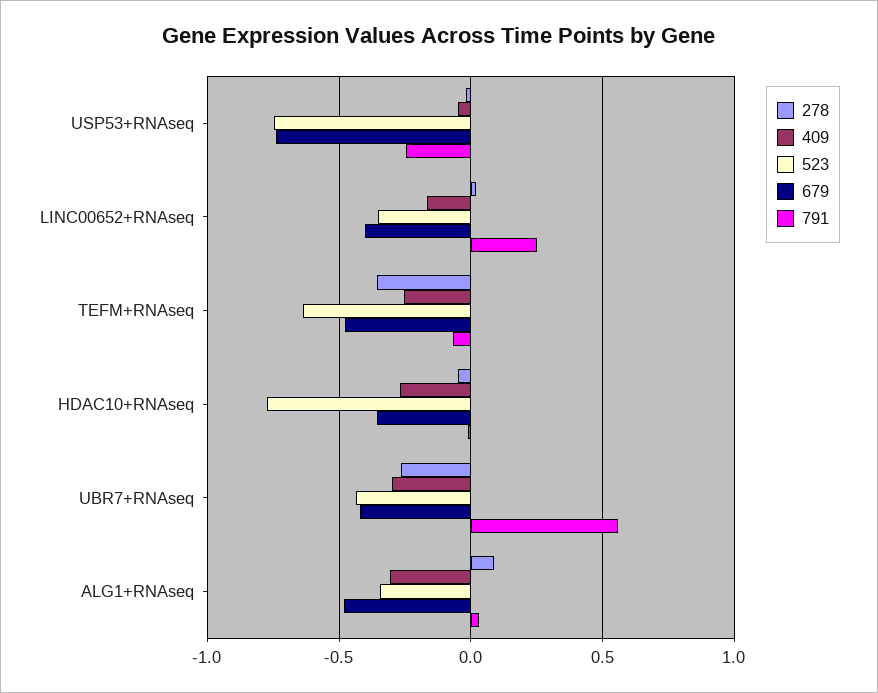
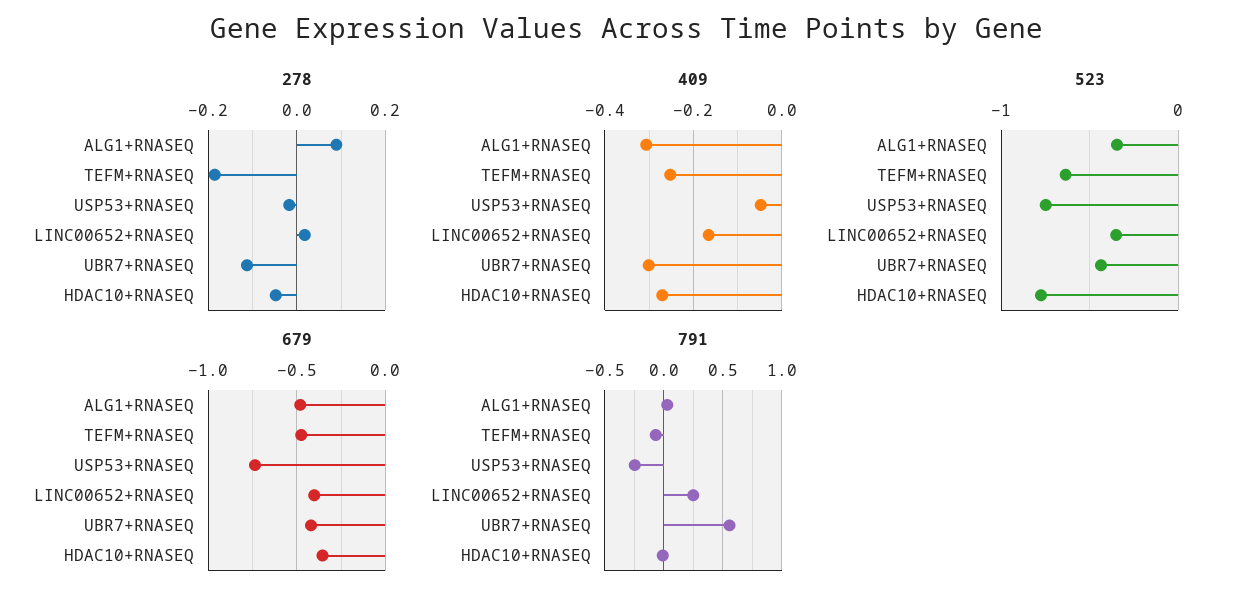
  {
    "278": {
      "USP53+RNAseq": -0.02,
      "LINC00652+RNAseq": 0.02,
-     "TEFM+RNAseq": -0.35,
+     "TEFM+RNAseq": -0.18,
      "HDAC10+RNAseq": -0.04,
-     "UBR7+RNAseq": -0.25,
+     "UBR7+RNAseq": -0.12,
      "ALG1+RNAseq": 0.08
    },
    "409": {
      "USP53+RNAseq": -0.04,
      "LINC00652+RNAseq": -0.16,
      "TEFM+RNAseq": -0.26,
      "HDAC10+RNAseq": -0.28,
      "UBR7+RNAseq": -0.3,
      "ALG1+RNAseq": -0.3
    },
    "523": {
      "USP53+RNAseq": -0.75,
      "LINC00652+RNAseq": -0.35,
      "TEFM+RNAseq": -0.65,
      "HDAC10+RNAseq": -0.75,
      "UBR7+RNAseq": -0.45,
      "ALG1+RNAseq": -0.35
    },
    "679": {
      "USP53+RNAseq": -0.75,
      "LINC00652+RNAseq": -0.4,
      "TEFM+RNAseq": -0.5,
      "HDAC10+RNAseq": -0.35,
      "UBR7+RNAseq": -0.4,
      "ALG1+RNAseq": -0.5
    },
    "791": {
      "USP53+RNAseq": -0.25,
      "LINC00652+RNAseq": 0.25,
      "TEFM+RNAseq": -0.05,
      "HDAC10+RNAseq": 0,
      "UBR7+RNAseq": 0.55,
      "ALG1+RNAseq": 0.05
    }
  }

